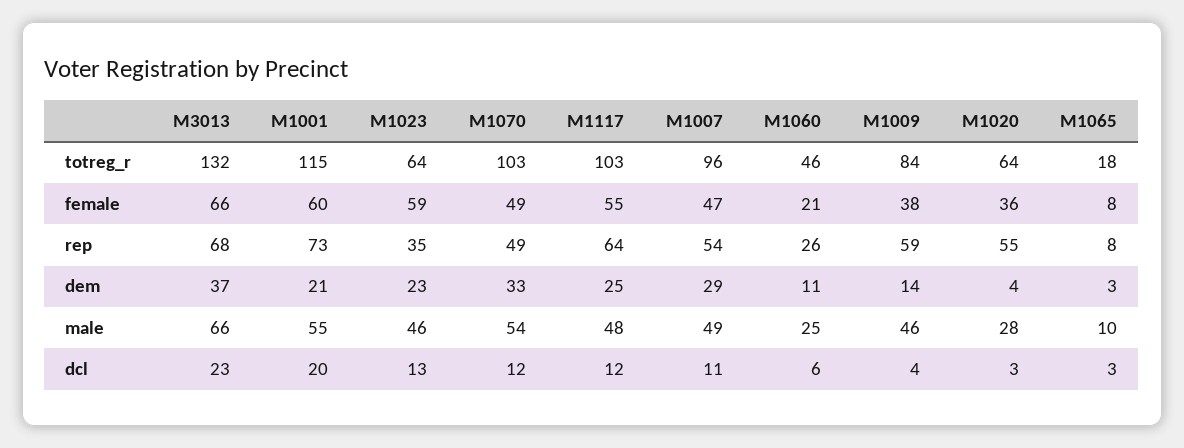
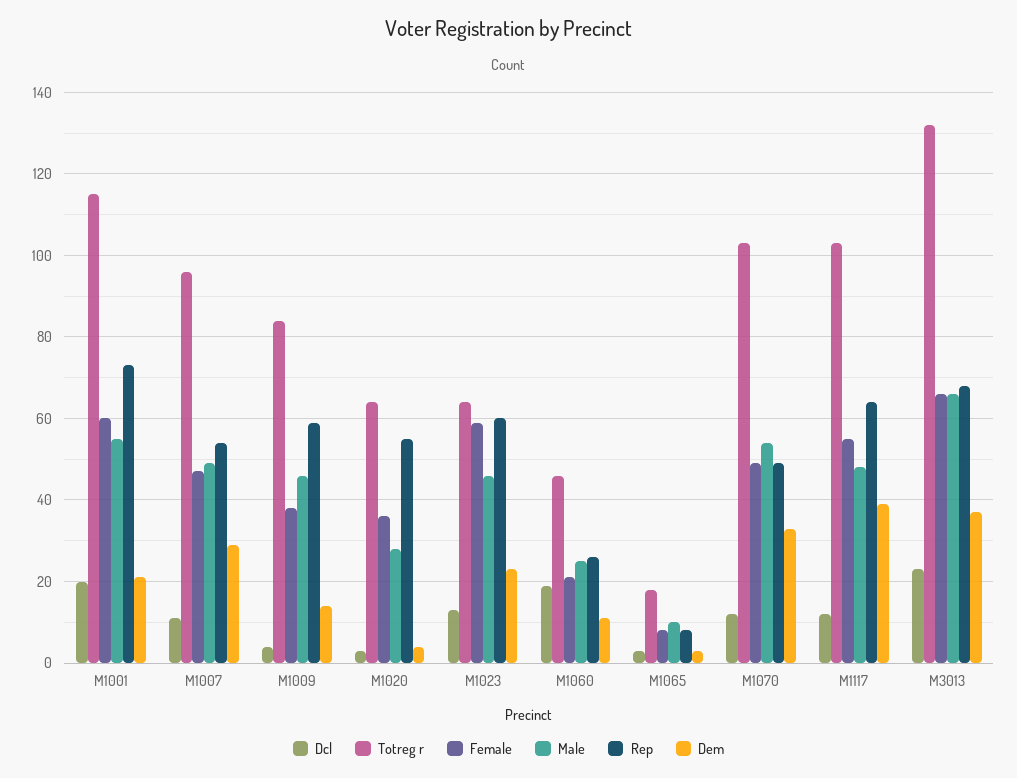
  {
    "totreg_r": {
      "M3013": 132,
      "M1001": 115,
      "M1023": 64,
      "M1070": 103,
      "M1117": 103,
      "M1007": 96,
      "M1060": 46,
      "M1009": 84,
      "M1020": 64,
      "M1065": 18
    },
    "female": {
      "M3013": 66,
      "M1001": 60,
      "M1023": 59,
      "M1070": 49,
      "M1117": 55,
      "M1007": 47,
      "M1060": 21,
      "M1009": 38,
      "M1020": 36,
      "M1065": 8
    },
    "rep": {
      "M3013": 68,
      "M1001": 73,
-     "M1023": 35,
+     "M1023": 60,
      "M1070": 49,
      "M1117": 64,
      "M1007": 54,
      "M1060": 26,
      "M1009": 59,
      "M1020": 55,
      "M1065": 8
    },
    "dem": {
      "M3013": 37,
      "M1001": 21,
      "M1023": 23,
      "M1070": 33,
-     "M1117": 25,
+     "M1117": 40,
      "M1007": 29,
      "M1060": 11,
      "M1009": 14,
      "M1020": 4,
      "M1065": 3
    },
    "male": {
      "M3013": 66,
      "M1001": 55,
      "M1023": 46,
      "M1070": 54,
      "M1117": 48,
      "M1007": 49,
      "M1060": 25,
      "M1009": 46,
      "M1020": 28,
      "M1065": 10
    },
    "dcl": {
      "M3013": 23,
      "M1001": 20,
      "M1023": 13,
      "M1070": 12,
      "M1117": 12,
      "M1007": 11,
-     "M1060": 6,
+     "M1060": 20,
      "M1009": 4,
      "M1020": 3,
      "M1065": 3
    }
  }

